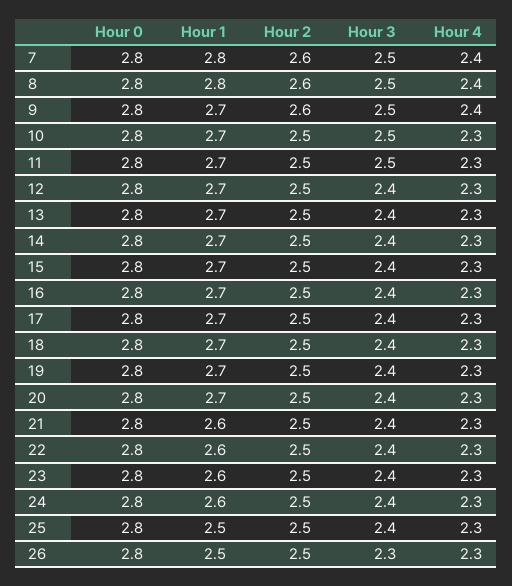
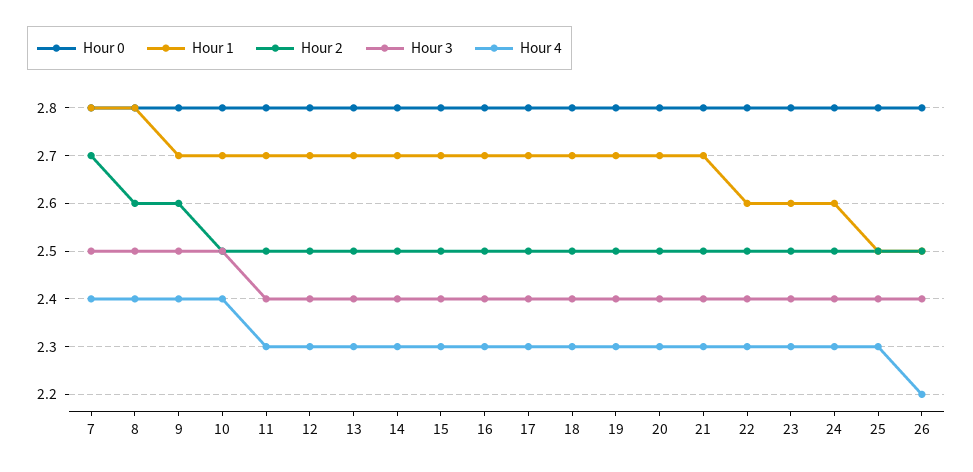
  {
    "Hour 0": {
      "7": 2.8,
      "8": 2.8,
      "9": 2.8,
      "10": 2.8,
      "11": 2.8,
      "12": 2.8,
      "13": 2.8,
      "14": 2.8,
      "15": 2.8,
      "16": 2.8,
      "17": 2.8,
      "18": 2.8,
      "19": 2.8,
      "20": 2.8,
      "21": 2.8,
      "22": 2.8,
      "23": 2.8,
      "24": 2.8,
      "25": 2.8,
      "26": 2.8
    },
    "Hour 1": {
      "7": 2.8,
      "8": 2.8,
      "9": 2.7,
      "10": 2.7,
      "11": 2.7,
      "12": 2.7,
      "13": 2.7,
      "14": 2.7,
      "15": 2.7,
      "16": 2.7,
      "17": 2.7,
      "18": 2.7,
      "19": 2.7,
      "20": 2.7,
-     "21": 2.6,
+     "21": 2.7,
      "22": 2.6,
      "23": 2.6,
      "24": 2.6,
      "25": 2.5,
      "26": 2.5
    },
    "Hour 2": {
-     "7": 2.6,
+     "7": 2.7,
      "8": 2.6,
      "9": 2.6,
      "10": 2.5,
      "11": 2.5,
      "12": 2.5,
      "13": 2.5,
      "14": 2.5,
      "15": 2.5,
      "16": 2.5,
      "17": 2.5,
      "18": 2.5,
      "19": 2.5,
      "20": 2.5,
      "21": 2.5,
      "22": 2.5,
      "23": 2.5,
      "24": 2.5,
      "25": 2.5,
      "26": 2.5
    },
    "Hour 3": {
      "7": 2.5,
      "8": 2.5,
      "9": 2.5,
      "10": 2.5,
-     "11": 2.5,
+     "11": 2.4,
      "12": 2.4,
      "13": 2.4,
      "14": 2.4,
      "15": 2.4,
      "16": 2.4,
      "17": 2.4,
      "18": 2.4,
      "19": 2.4,
      "20": 2.4,
      "21": 2.4,
      "22": 2.4,
      "23": 2.4,
      "24": 2.4,
      "25": 2.4,
-     "26": 2.3
+     "26": 2.4
    },
    "Hour 4": {
      "7": 2.4,
      "8": 2.4,
      "9": 2.4,
-     "10": 2.3,
+     "10": 2.4,
      "11": 2.3,
      "12": 2.3,
      "13": 2.3,
      "14": 2.3,
      "15": 2.3,
      "16": 2.3,
      "17": 2.3,
      "18": 2.3,
      "19": 2.3,
      "20": 2.3,
      "21": 2.3,
      "22": 2.3,
      "23": 2.3,
      "24": 2.3,
      "25": 2.3,
-     "26": 2.3
+     "26": 2.2
    }
  }

